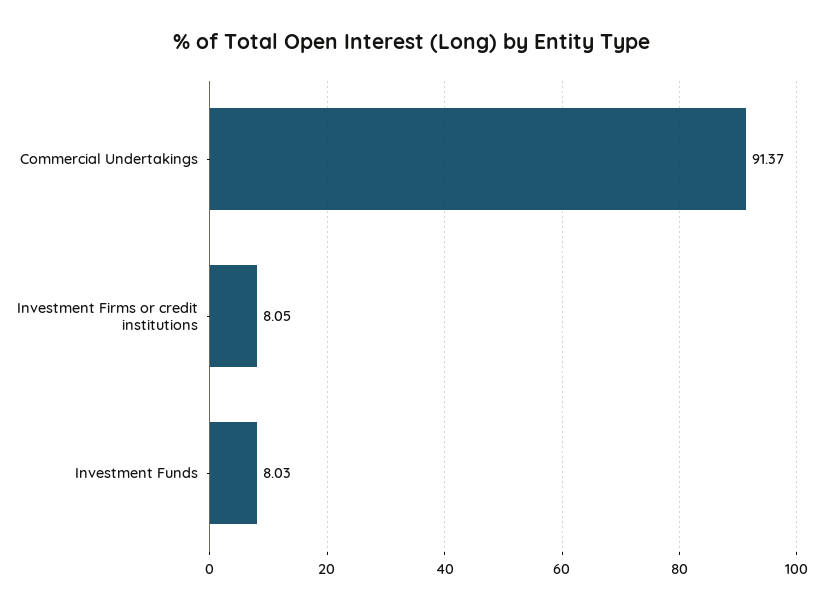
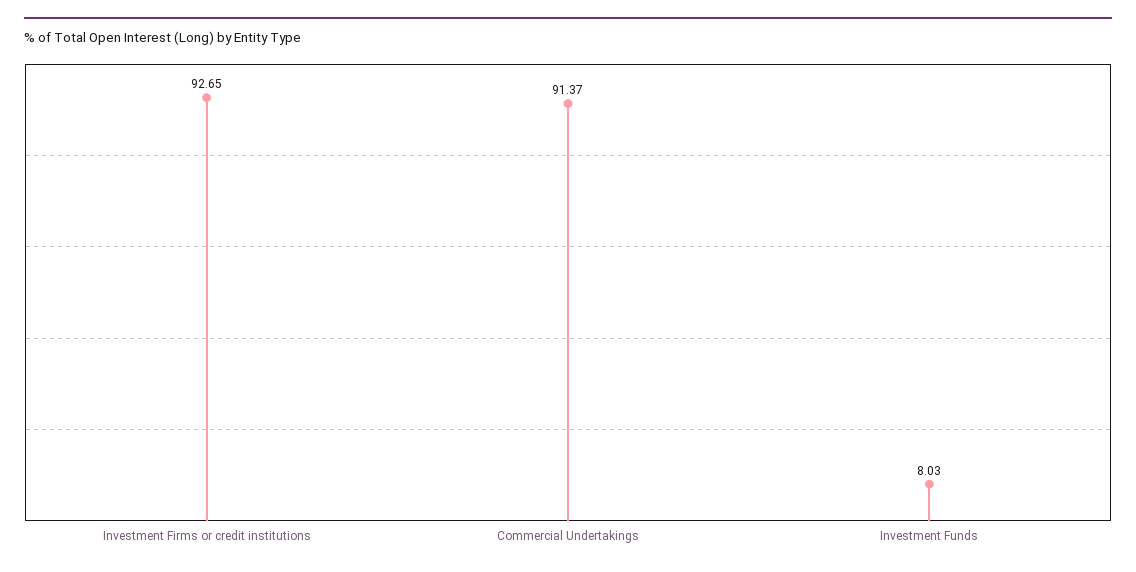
  {
    "Commercial Undertakings": 91.37,
-   "Investment Firms or credit institutions": 8.05,
+   "Investment Firms or credit institutions": 92.65,
    "Investment Funds": 8.03
  }

